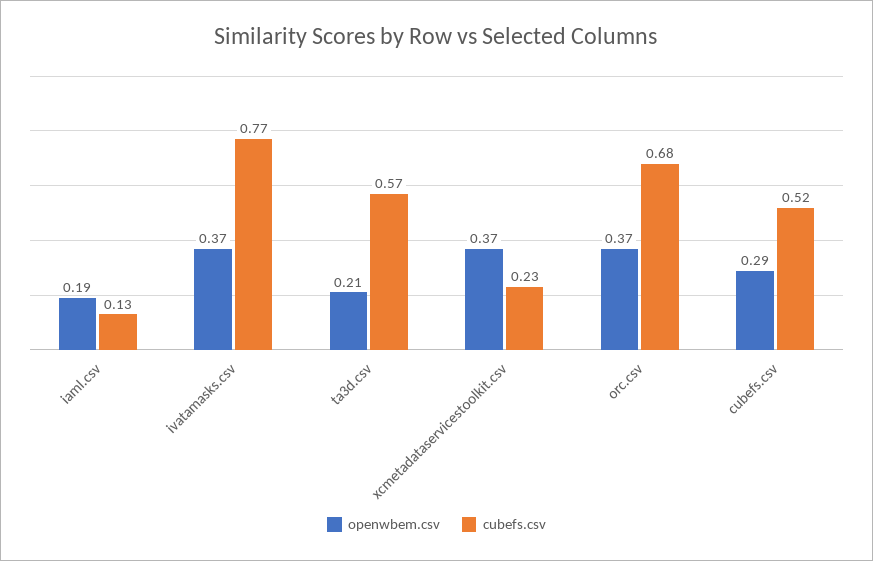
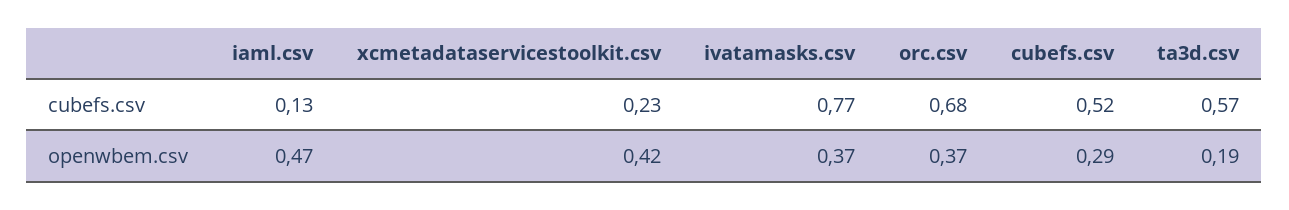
  {
    "openwbem.csv": {
-     "iaml.csv": 0.19,
+     "iaml.csv": 0.47,
      "ivatamasks.csv": 0.37,
-     "ta3d.csv": 0.21,
+     "ta3d.csv": 0.19,
-     "xcmetadataservicestoolkit.csv": 0.37,
+     "xcmetadataservicestoolkit.csv": 0.42,
      "orc.csv": 0.37,
      "cubefs.csv": 0.29
    },
    "cubefs.csv": {
      "iaml.csv": 0.13,
      "ivatamasks.csv": 0.77,
      "ta3d.csv": 0.57,
      "xcmetadataservicestoolkit.csv": 0.23,
      "orc.csv": 0.68,
      "cubefs.csv": 0.52
    }
  }

